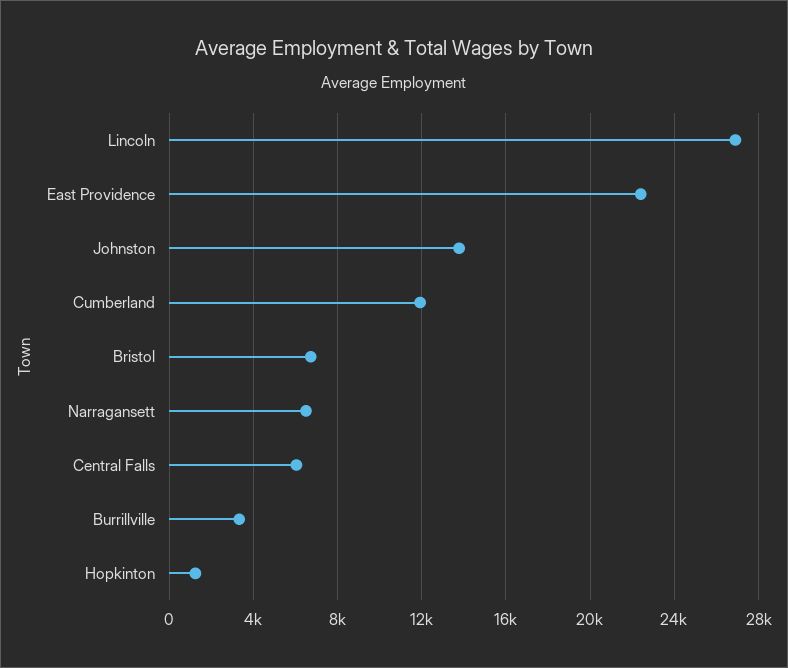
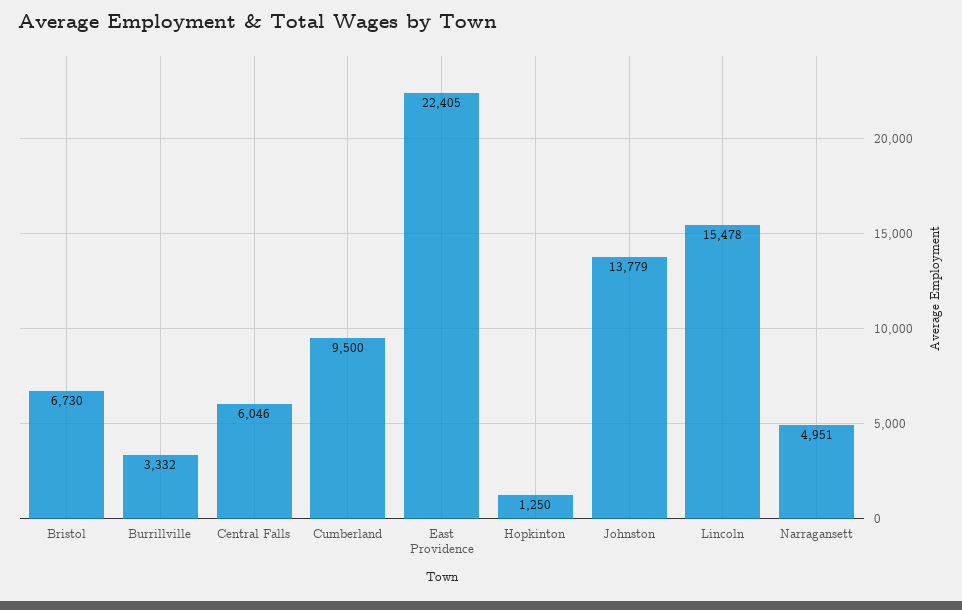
  {
-   "Lincoln": 27000,
+   "Lincoln": 15478,
    "East Providence": 22405,
    "Johnston": 13779,
-   "Cumberland": 12000,
+   "Cumberland": 9500,
    "Bristol": 6730,
-   "Narragansett": 6500,
+   "Narragansett": 4951,
    "Central Falls": 6046,
    "Burrillville": 3332,
    "Hopkinton": 1250
  }

